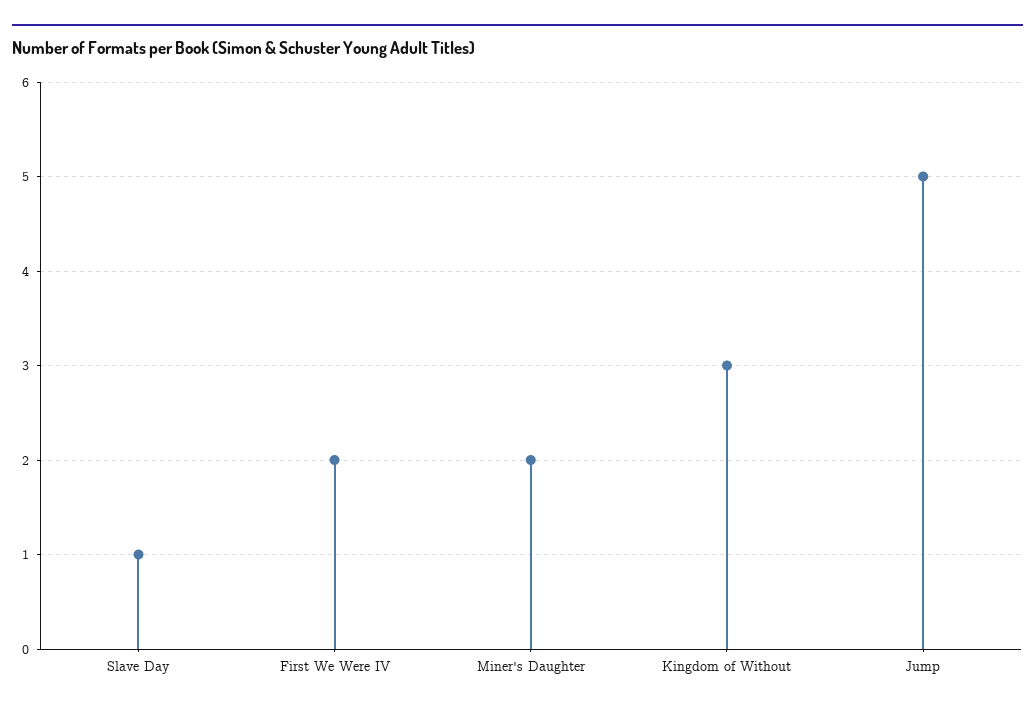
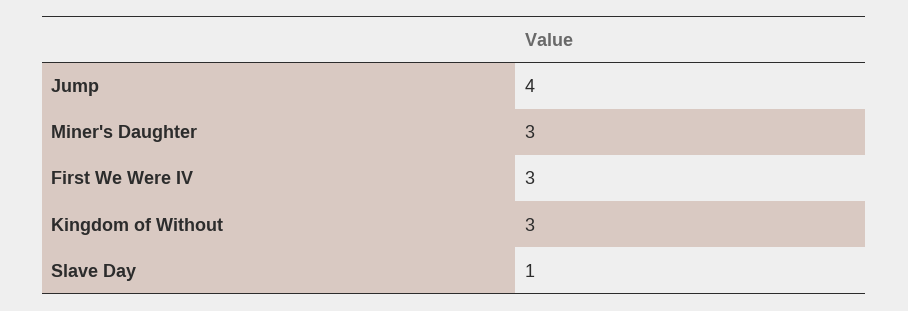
  {
    "Slave Day": 1,
-   "First We Were IV": 2,
+   "First We Were IV": 3,
-   "Miner's Daughter": 2,
+   "Miner's Daughter": 3,
    "Kingdom of Without": 3,
-   "Jump": 5
+   "Jump": 4
  }

